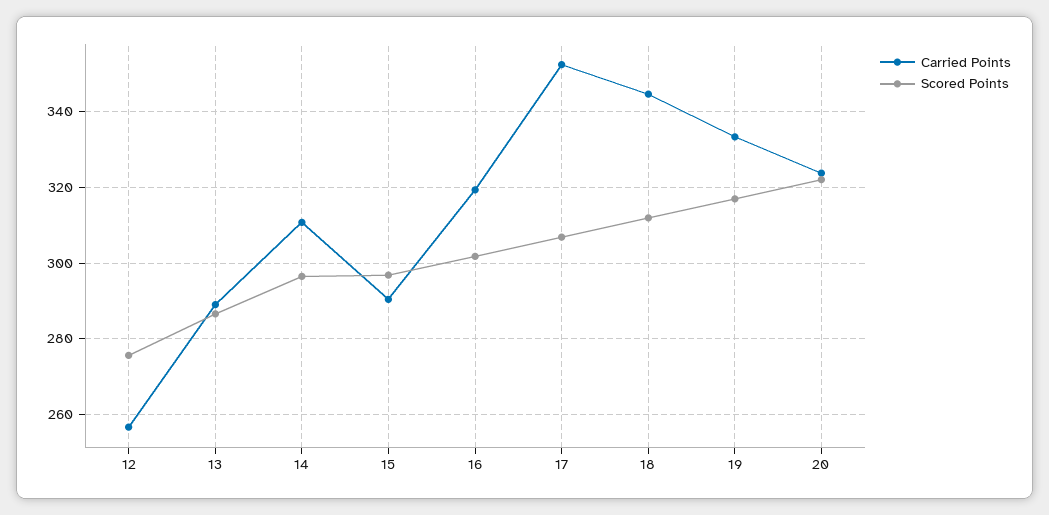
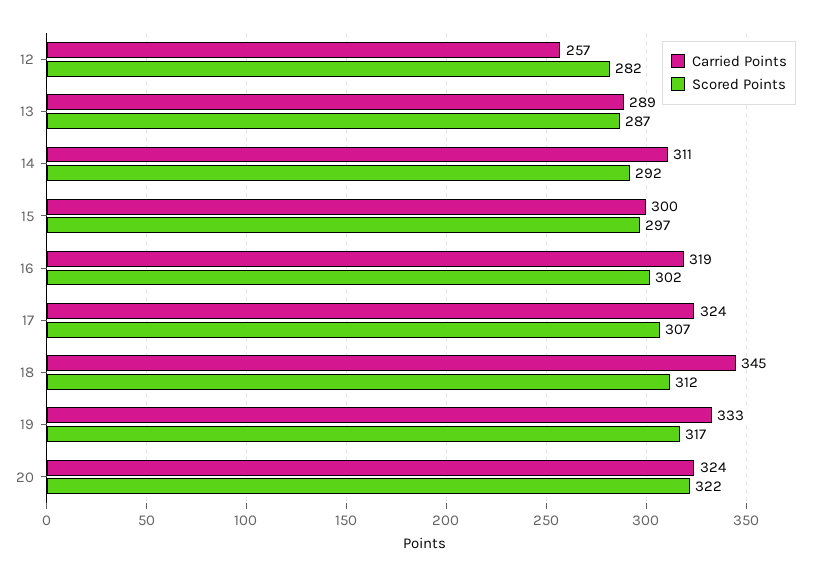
  {
    "Carried Points": {
      "12": 257,
      "13": 289,
      "14": 311,
-     "15": 290,
+     "15": 300,
      "16": 319,
-     "17": 352,
+     "17": 324,
      "18": 345,
      "19": 333,
      "20": 324
    },
    "Scored Points": {
-     "12": 276,
+     "12": 282,
      "13": 287,
-     "14": 296,
+     "14": 292,
      "15": 297,
      "16": 302,
      "17": 307,
      "18": 312,
      "19": 317,
      "20": 322
    }
  }

